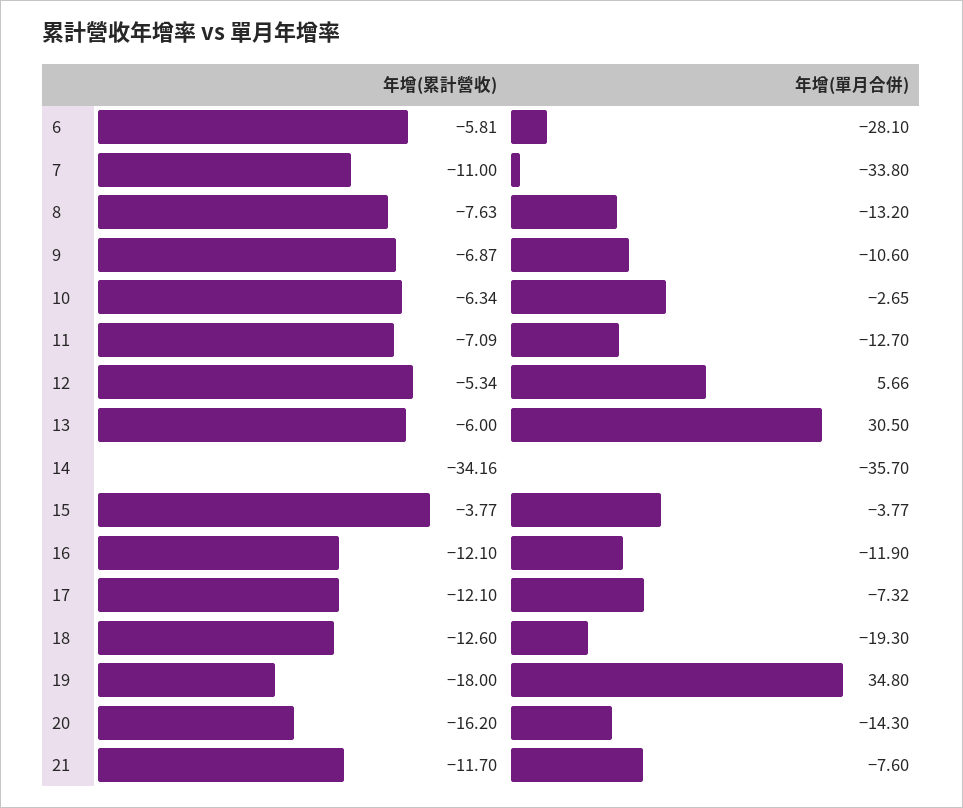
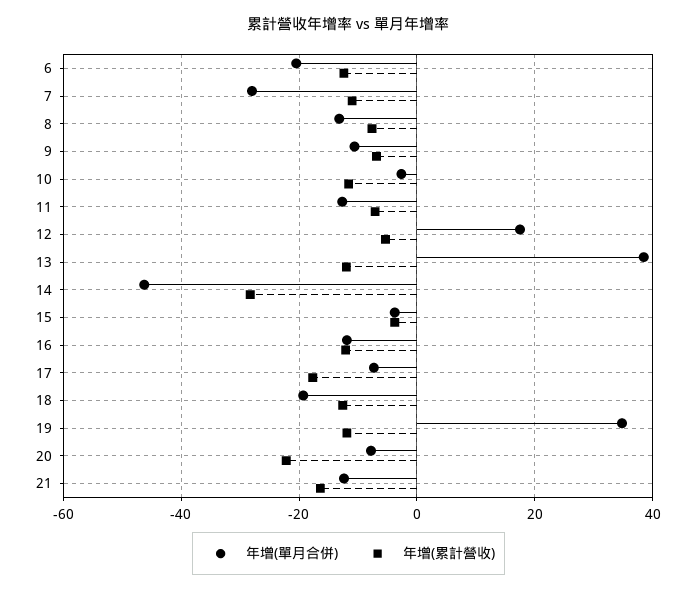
  {
    "年增(累計營收)": {
-     "6": -5.81,
+     "6": -12,
      "7": -11,
      "8": -7.63,
      "9": -6.87,
-     "10": -6.34,
+     "10": -12,
      "11": -7.09,
      "12": -5.34,
-     "13": -6,
+     "13": -12,
-     "14": -34.16,
+     "14": -28,
      "15": -3.77,
      "16": -12.1,
-     "17": -12.1,
+     "17": -18,
      "18": -12.6,
-     "19": -18,
+     "19": -12,
-     "20": -16.2,
+     "20": -22,
-     "21": -11.7
+     "21": -16
    },
    "年增(單月合併)": {
-     "6": -28.1,
+     "6": -20,
-     "7": -33.8,
+     "7": -28,
      "8": -13.2,
      "9": -10.6,
      "10": -2.65,
      "11": -12.7,
-     "12": 5.66,
+     "12": 18,
-     "13": 30.5,
+     "13": 38,
-     "14": -35.7,
+     "14": -46,
      "15": -3.77,
      "16": -11.9,
      "17": -7.32,
      "18": -19.3,
      "19": 34.8,
-     "20": -14.3,
+     "20": -8,
-     "21": -7.6
+     "21": -12
    }
  }

